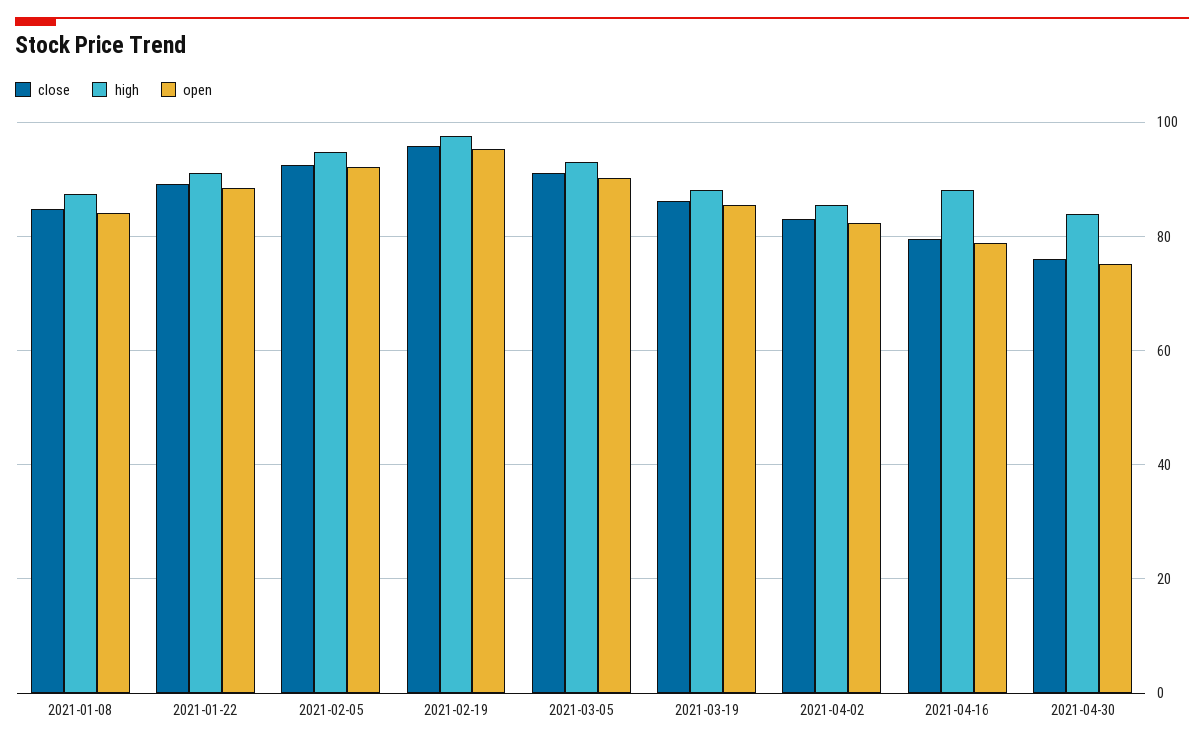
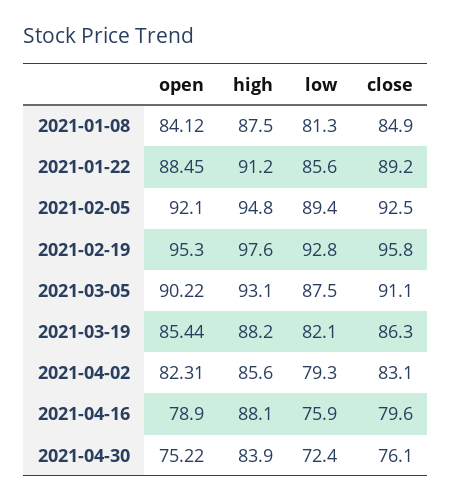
  {
    "close": {
      "2021-01-08": 84.9,
      "2021-01-22": 89.2,
      "2021-02-05": 92.5,
      "2021-02-19": 95.8,
      "2021-03-05": 91.1,
      "2021-03-19": 86.3,
      "2021-04-02": 83.1,
      "2021-04-16": 79.6,
      "2021-04-30": 76.1
    },
    "high": {
      "2021-01-08": 87.5,
      "2021-01-22": 91.2,
      "2021-02-05": 94.8,
      "2021-02-19": 97.6,
      "2021-03-05": 93.1,
      "2021-03-19": 88.2,
      "2021-04-02": 85.6,
      "2021-04-16": 88.1,
      "2021-04-30": 83.9
    },
    "open": {
      "2021-01-08": 84.12,
      "2021-01-22": 88.45,
      "2021-02-05": 92.1,
      "2021-02-19": 95.3,
      "2021-03-05": 90.22,
      "2021-03-19": 85.44,
      "2021-04-02": 82.31,
      "2021-04-16": 78.9,
      "2021-04-30": 75.22
-   }
+   },
+   "low": {
+     "2021-01-08": 81.3,
+     "2021-01-22": 85.6,
+     "2021-02-05": 89.4,
+     "2021-02-19": 92.8,
+     "2021-03-05": 87.5,
+     "2021-03-19": 82.1,
+     "2021-04-02": 79.3,
+     "2021-04-16": 75.9,
+     "2021-04-30": 72.4
+   }
  }

